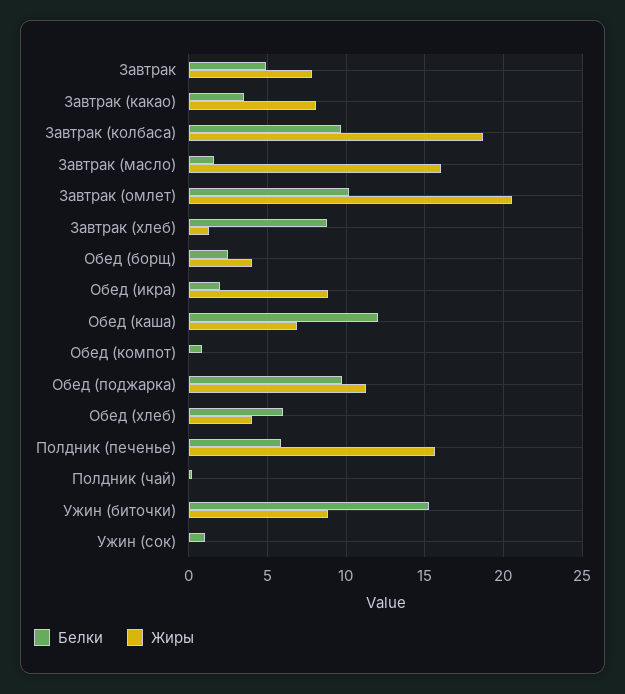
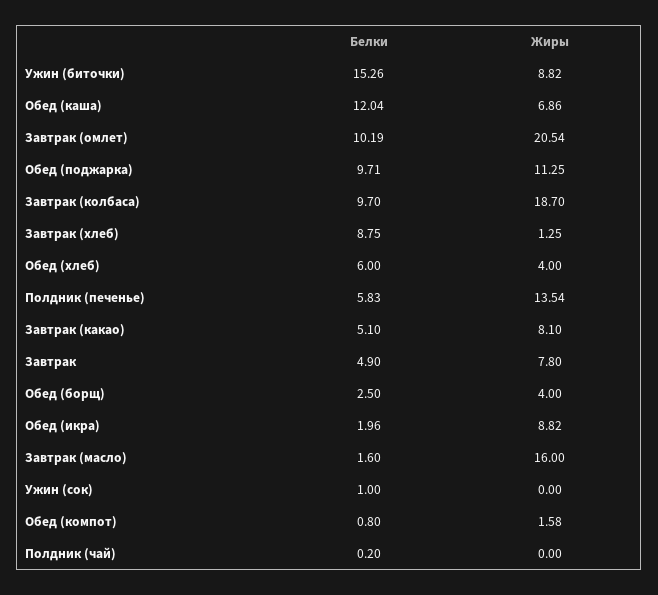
  {
    "Белки": {
      "Завтрак": 4.9,
-     "Завтрак (какао)": 3.5,
+     "Завтрак (какао)": 5.1,
      "Завтрак (колбаса)": 9.7,
      "Завтрак (масло)": 1.6,
      "Завтрак (омлет)": 10.19,
      "Завтрак (хлеб)": 8.75,
      "Обед (борщ)": 2.5,
      "Обед (икра)": 1.96,
      "Обед (каша)": 12.04,
      "Обед (компот)": 0.8,
      "Обед (поджарка)": 9.71,
      "Обед (хлеб)": 6,
      "Полдник (печенье)": 5.83,
      "Полдник (чай)": 0.2,
      "Ужин (биточки)": 15.26,
      "Ужин (сок)": 1
    },
    "Жиры": {
      "Завтрак": 7.8,
      "Завтрак (какао)": 8.1,
      "Завтрак (колбаса)": 18.7,
      "Завтрак (масло)": 16,
      "Завтрак (омлет)": 20.54,
      "Завтрак (хлеб)": 1.25,
      "Обед (борщ)": 4,
      "Обед (икра)": 8.82,
      "Обед (каша)": 6.86,
-     "Обед (компот)": 0,
+     "Обед (компот)": 1.58,
      "Обед (поджарка)": 11.25,
      "Обед (хлеб)": 4,
-     "Полдник (печенье)": 15.5,
+     "Полдник (печенье)": 13.54,
      "Полдник (чай)": 0,
      "Ужин (биточки)": 8.82,
      "Ужин (сок)": 0
    }
  }

